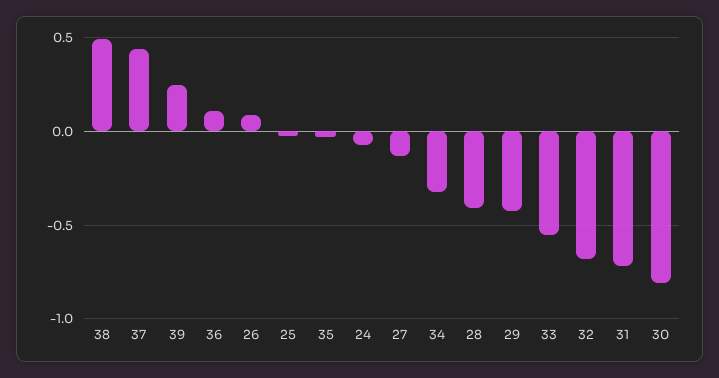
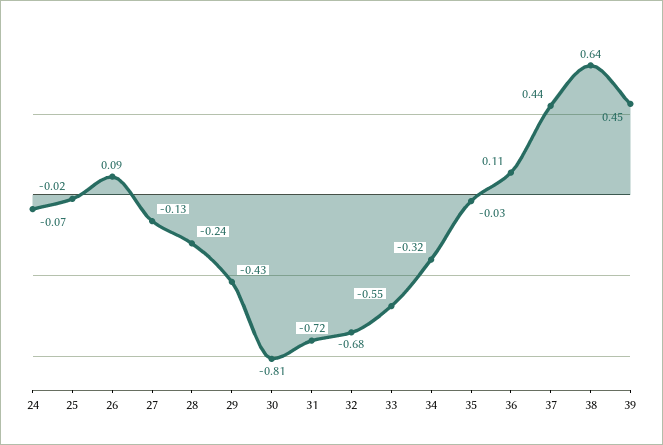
  {
-   "38": 0.5,
+   "38": 0.64,
    "37": 0.44,
-   "39": 0.25,
+   "39": 0.45,
    "36": 0.11,
    "26": 0.09,
    "25": -0.02,
    "35": -0.03,
    "24": -0.07,
    "27": -0.13,
    "34": -0.32,
-   "28": -0.4,
+   "28": -0.24,
    "29": -0.43,
    "33": -0.55,
    "32": -0.68,
    "31": -0.72,
    "30": -0.81
  }

